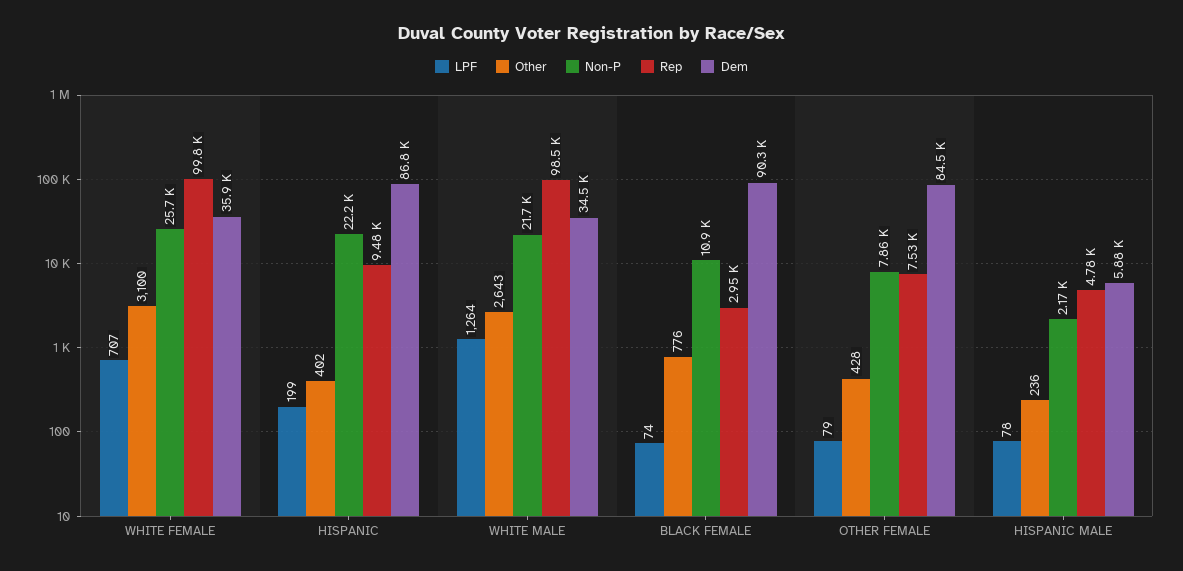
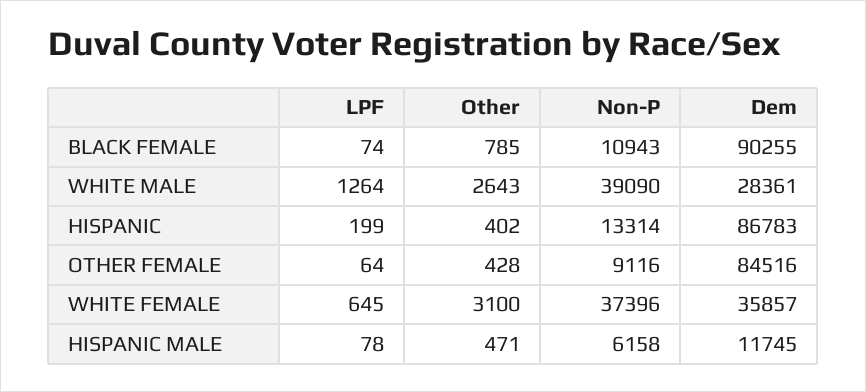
  {
    "LPF": {
-     "WHITE FEMALE": 707,
+     "WHITE FEMALE": 645,
      "HISPANIC": 199,
      "WHITE MALE": 1264,
      "BLACK FEMALE": 74,
-     "OTHER FEMALE": 79,
+     "OTHER FEMALE": 64,
      "HISPANIC MALE": 78
    },
    "Other": {
      "WHITE FEMALE": 3100,
      "HISPANIC": 402,
      "WHITE MALE": 2643,
-     "BLACK FEMALE": 776,
+     "BLACK FEMALE": 785,
      "OTHER FEMALE": 428,
-     "HISPANIC MALE": 236
+     "HISPANIC MALE": 471
    },
    "Non-P": {
-     "WHITE FEMALE": 25700,
+     "WHITE FEMALE": 37396,
-     "HISPANIC": 22200,
+     "HISPANIC": 13314,
-     "WHITE MALE": 21700,
+     "WHITE MALE": 39090,
      "BLACK FEMALE": 10943,
-     "OTHER FEMALE": 7860,
+     "OTHER FEMALE": 9116,
-     "HISPANIC MALE": 2170
+     "HISPANIC MALE": 6158
    },
-   "Rep": {
-     "WHITE FEMALE": 99800,
-     "HISPANIC": 9480,
-     "WHITE MALE": 98500,
-     "BLACK FEMALE": 2950,
-     "OTHER FEMALE": 7530,
-     "HISPANIC MALE": 4780
-   },
    "Dem": {
      "WHITE FEMALE": 35857,
      "HISPANIC": 86783,
-     "WHITE MALE": 34500,
+     "WHITE MALE": 28361,
      "BLACK FEMALE": 90255,
      "OTHER FEMALE": 84516,
-     "HISPANIC MALE": 5880
+     "HISPANIC MALE": 11745
    }
  }

